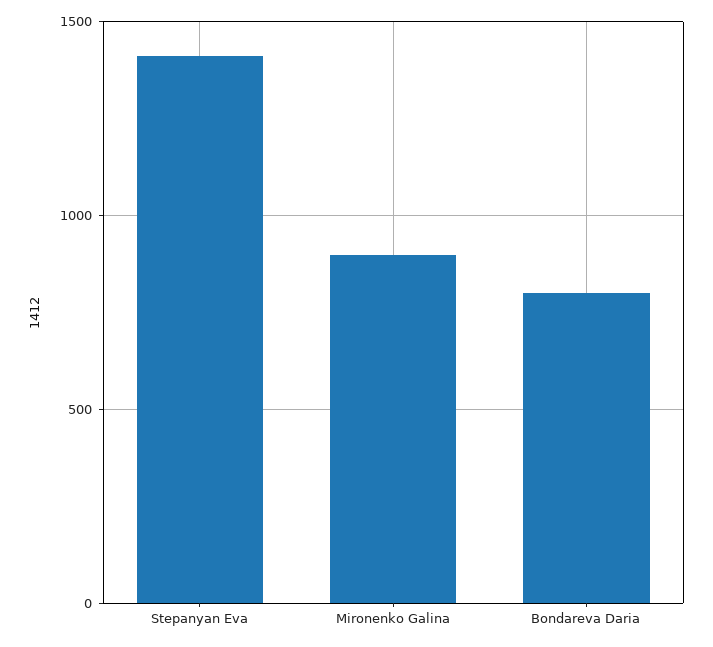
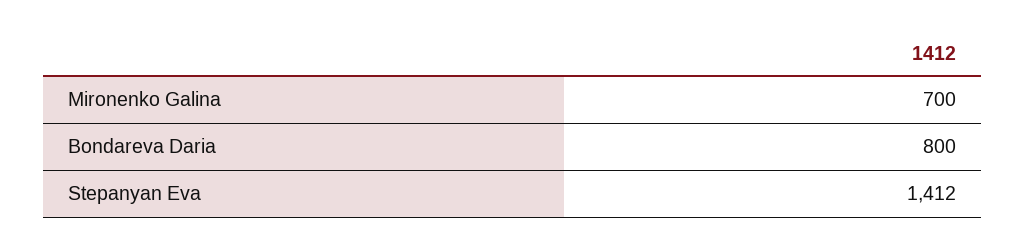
  {
    "Stepanyan Eva": 1412,
-   "Mironenko Galina": 900,
+   "Mironenko Galina": 700,
    "Bondareva Daria": 800
  }

